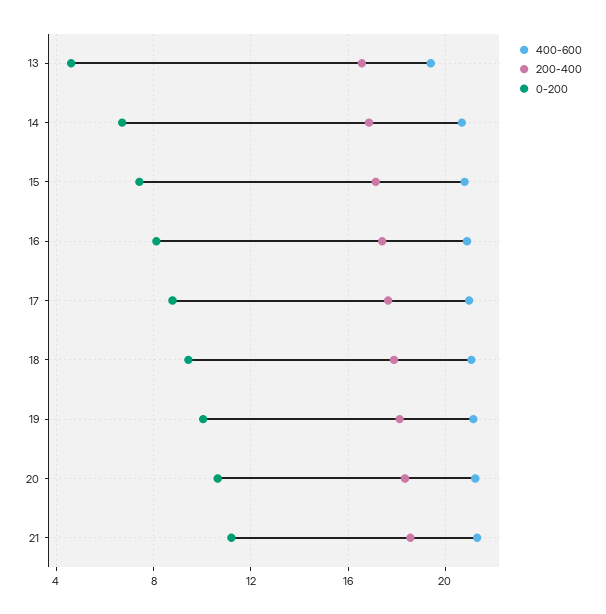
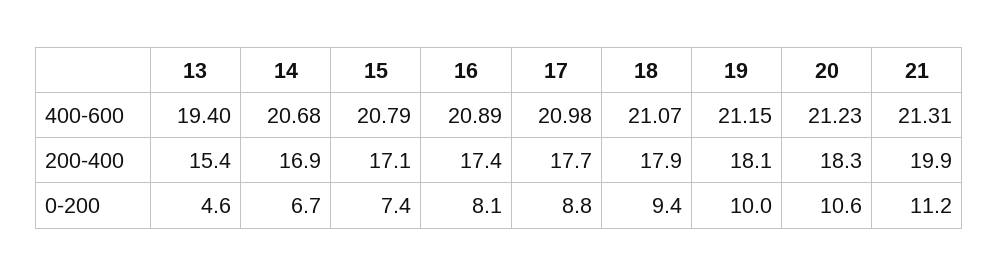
  {
    "400-600": {
      "13": 19.4,
      "14": 20.68,
      "15": 20.79,
      "16": 20.89,
      "17": 20.98,
      "18": 21.07,
      "19": 21.15,
      "20": 21.23,
      "21": 21.31
    },
    "200-400": {
-     "13": 16.5,
+     "13": 15.4,
      "14": 16.9,
      "15": 17.1,
      "16": 17.4,
      "17": 17.7,
      "18": 17.9,
      "19": 18.1,
      "20": 18.3,
-     "21": 18.5
+     "21": 19.9
    },
    "0-200": {
      "13": 4.6,
      "14": 6.7,
      "15": 7.4,
      "16": 8.1,
      "17": 8.8,
      "18": 9.4,
      "19": 10,
      "20": 10.6,
      "21": 11.2
    }
  }

